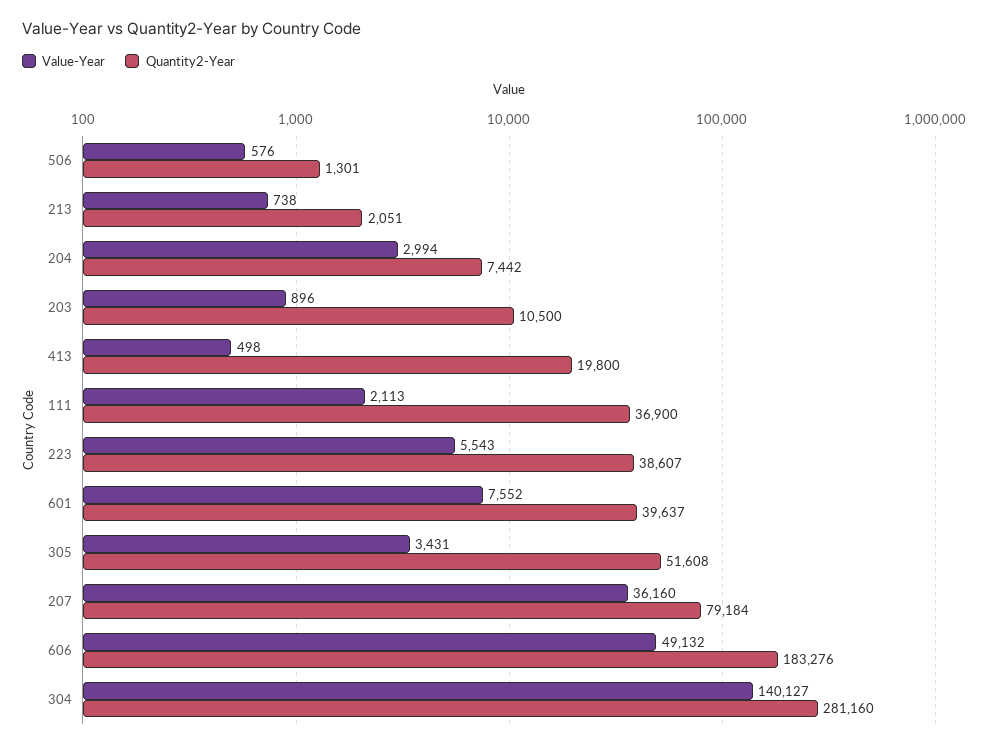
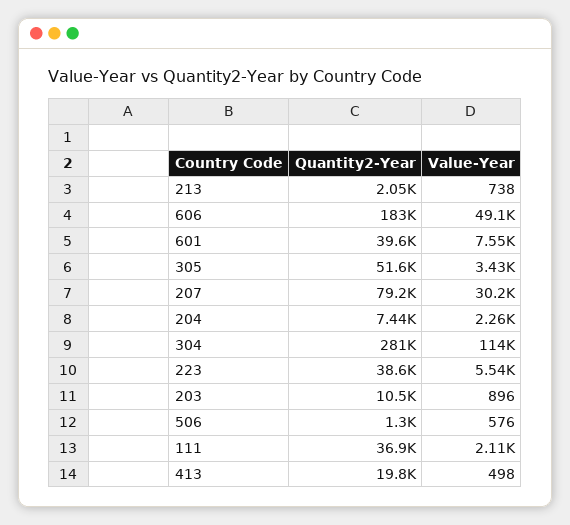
  {
    "Value-Year": {
      "506": 576,
      "213": 738,
-     "204": 2994,
+     "204": 2260,
      "203": 896,
      "413": 498,
      "111": 2113,
      "223": 5543,
      "601": 7552,
      "305": 3431,
-     "207": 36160,
+     "207": 30200,
      "606": 49132,
-     "304": 140127
+     "304": 114000
    },
    "Quantity2-Year": {
      "506": 1301,
      "213": 2051,
      "204": 7442,
      "203": 10500,
      "413": 19800,
      "111": 36900,
      "223": 38607,
      "601": 39637,
      "305": 51608,
      "207": 79184,
      "606": 183276,
      "304": 281160
    }
  }

